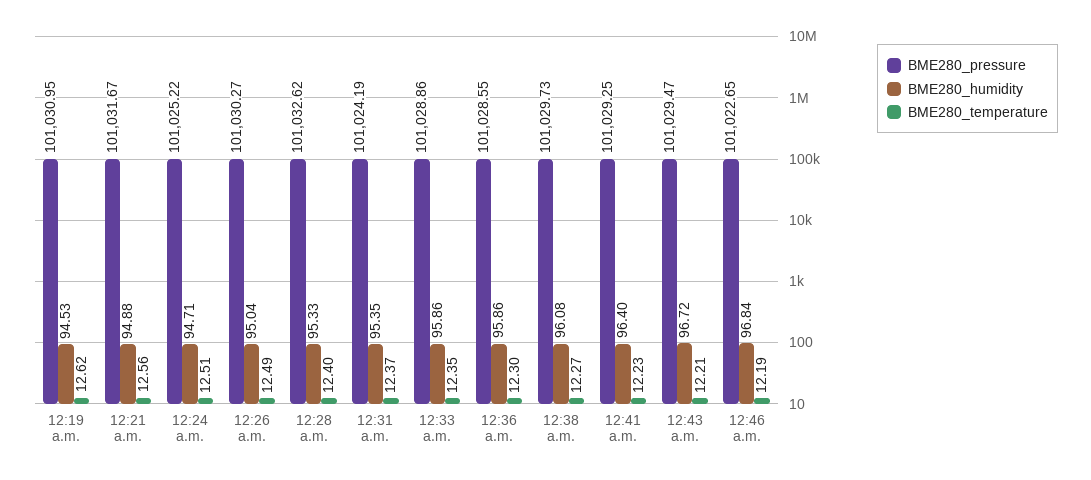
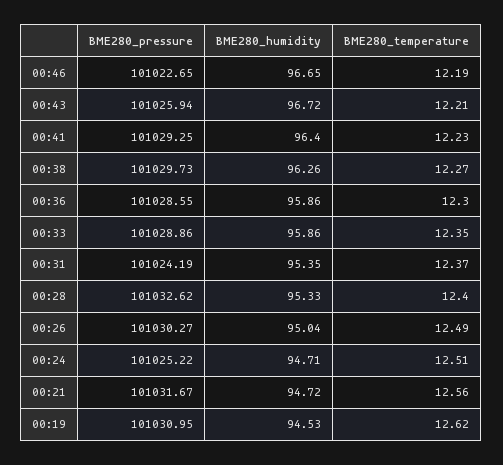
  {
    "BME280_pressure": {
      "12:19 a.m.": 101030.95,
      "12:21 a.m.": 101031.67,
      "12:24 a.m.": 101025.22,
      "12:26 a.m.": 101030.27,
      "12:28 a.m.": 101032.62,
      "12:31 a.m.": 101024.19,
      "12:33 a.m.": 101028.86,
      "12:36 a.m.": 101028.55,
      "12:38 a.m.": 101029.73,
      "12:41 a.m.": 101029.25,
-     "12:43 a.m.": 101029.47,
+     "12:43 a.m.": 101025.94,
      "12:46 a.m.": 101022.65
    },
    "BME280_humidity": {
      "12:19 a.m.": 94.53,
-     "12:21 a.m.": 94.88,
+     "12:21 a.m.": 94.72,
      "12:24 a.m.": 94.71,
      "12:26 a.m.": 95.04,
      "12:28 a.m.": 95.33,
      "12:31 a.m.": 95.35,
      "12:33 a.m.": 95.86,
      "12:36 a.m.": 95.86,
-     "12:38 a.m.": 96.08,
+     "12:38 a.m.": 96.26,
      "12:41 a.m.": 96.4,
      "12:43 a.m.": 96.72,
-     "12:46 a.m.": 96.84
+     "12:46 a.m.": 96.65
    },
    "BME280_temperature": {
      "12:19 a.m.": 12.62,
      "12:21 a.m.": 12.56,
      "12:24 a.m.": 12.51,
      "12:26 a.m.": 12.49,
      "12:28 a.m.": 12.4,
      "12:31 a.m.": 12.37,
      "12:33 a.m.": 12.35,
      "12:36 a.m.": 12.3,
      "12:38 a.m.": 12.27,
      "12:41 a.m.": 12.23,
      "12:43 a.m.": 12.21,
      "12:46 a.m.": 12.19
    }
  }

